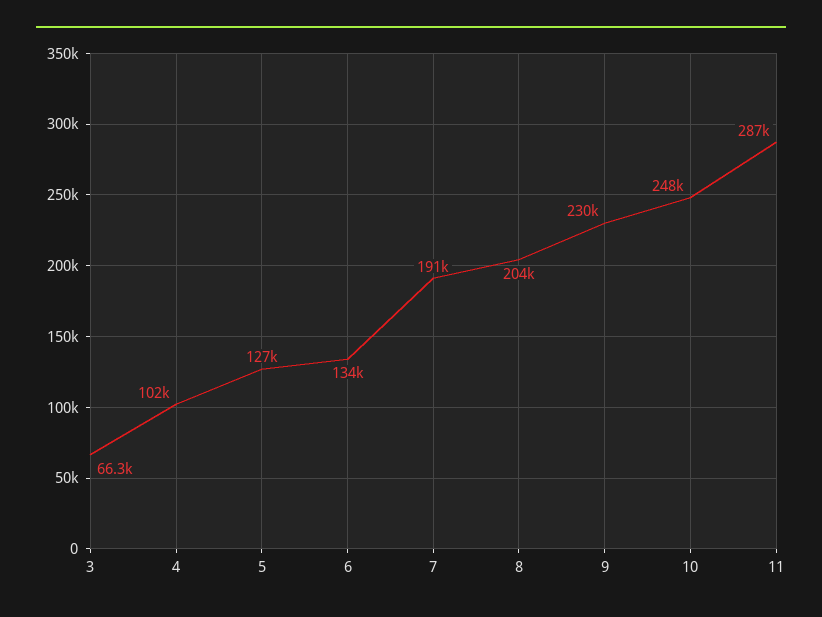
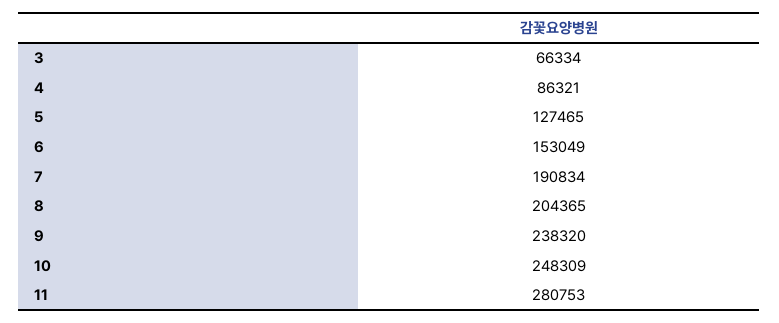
  {
    "3": 66334,
-   "4": 102000,
+   "4": 86321,
    "5": 127465,
-   "6": 134000,
+   "6": 153049,
    "7": 190834,
    "8": 204365,
-   "9": 230000,
+   "9": 238320,
    "10": 248309,
-   "11": 287000
+   "11": 280753
  }

